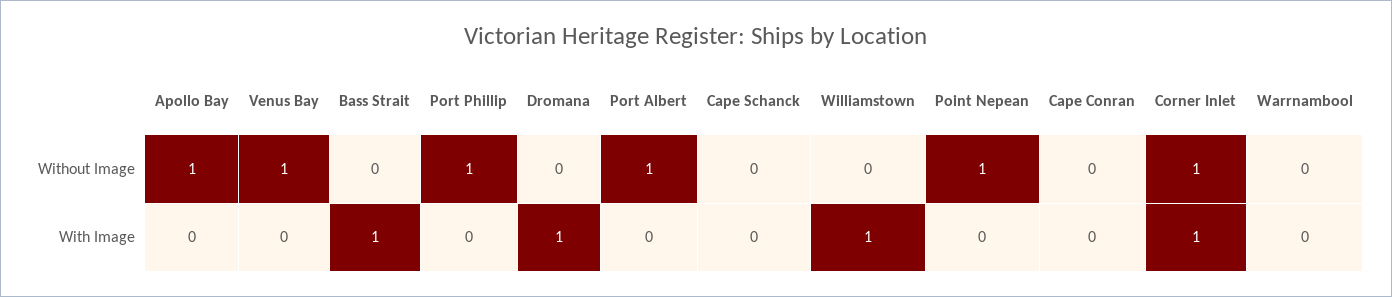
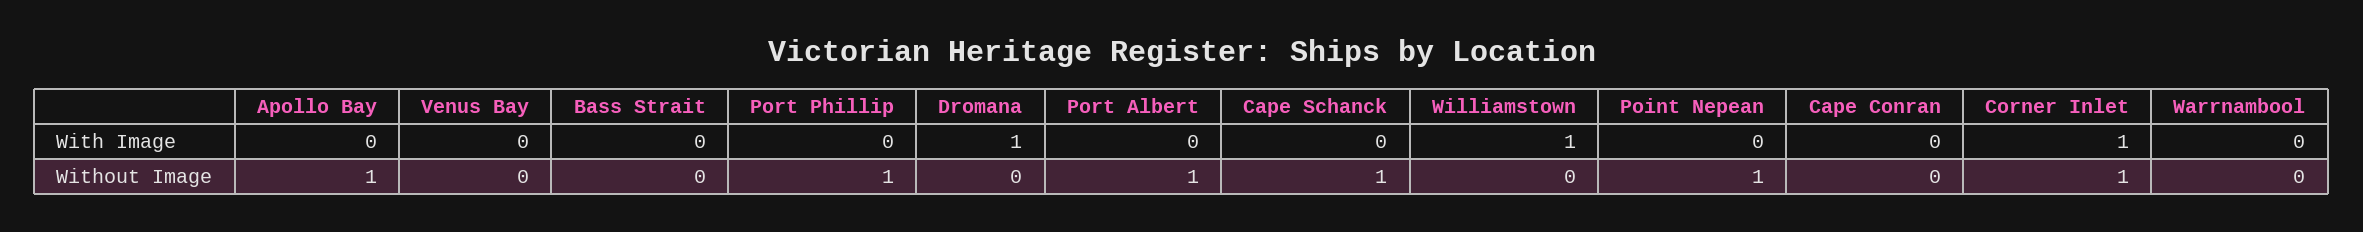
  {
    "Apollo Bay": {
      "Without Image": 1,
      "With Image": 0
    },
    "Venus Bay": {
-     "Without Image": 1,
+     "Without Image": 0,
      "With Image": 0
    },
    "Bass Strait": {
      "Without Image": 0,
-     "With Image": 1
+     "With Image": 0
    },
    "Port Phillip": {
      "Without Image": 1,
      "With Image": 0
    },
    "Dromana": {
      "Without Image": 0,
      "With Image": 1
    },
    "Port Albert": {
      "Without Image": 1,
      "With Image": 0
    },
    "Cape Schanck": {
-     "Without Image": 0,
+     "Without Image": 1,
      "With Image": 0
    },
    "Williamstown": {
      "Without Image": 0,
      "With Image": 1
    },
    "Point Nepean": {
      "Without Image": 1,
      "With Image": 0
    },
    "Cape Conran": {
      "Without Image": 0,
      "With Image": 0
    },
    "Corner Inlet": {
      "Without Image": 1,
      "With Image": 1
    },
    "Warrnambool": {
      "Without Image": 0,
      "With Image": 0
    }
  }

